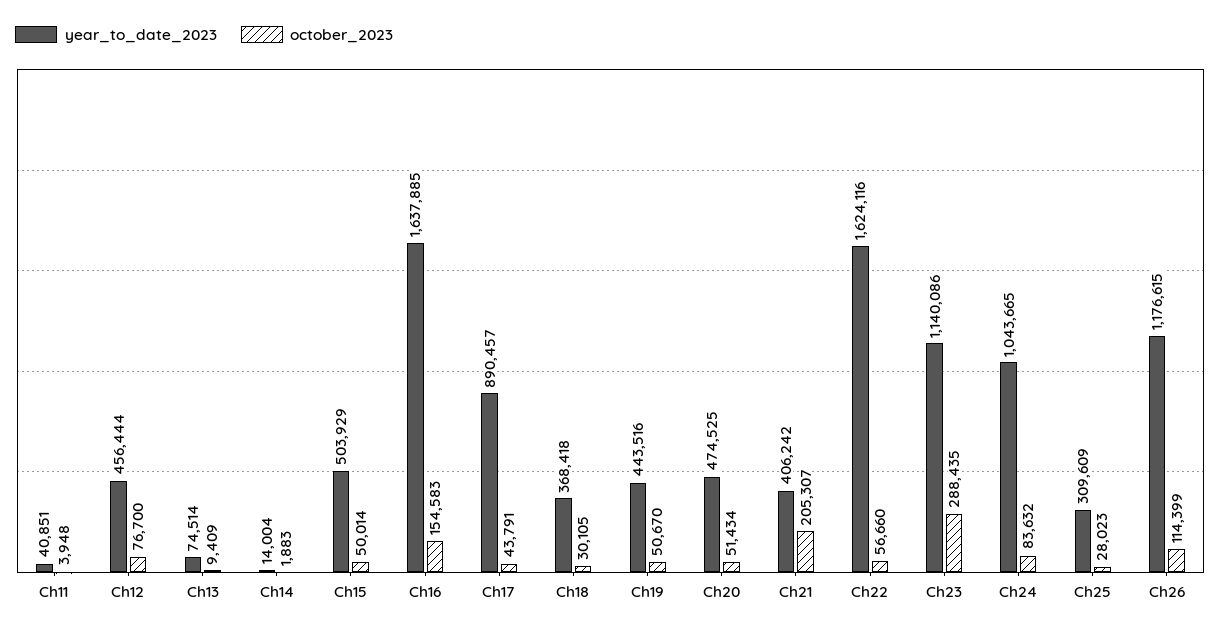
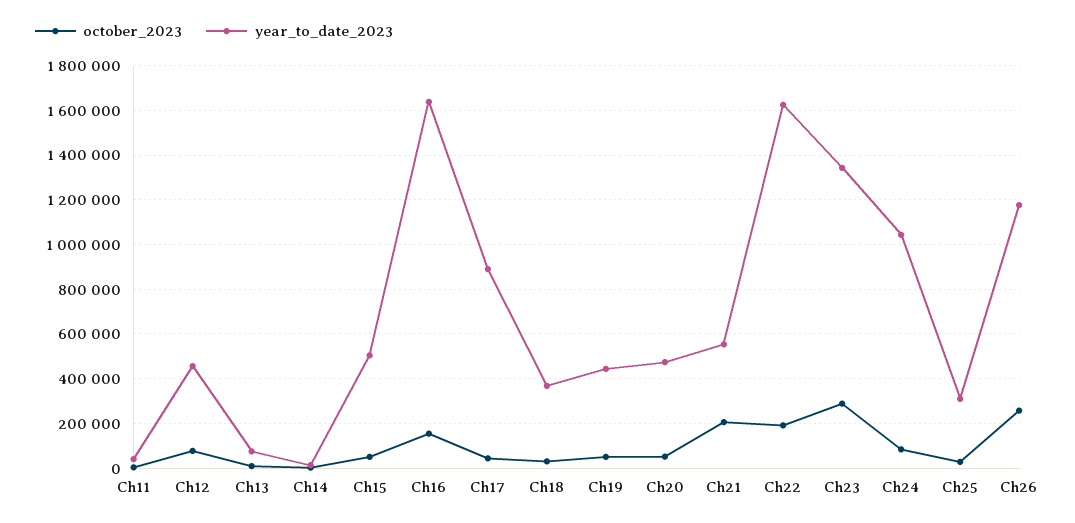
  {
    "year_to_date_2023": {
      "Ch11": 40851,
      "Ch12": 456444,
      "Ch13": 74514,
      "Ch14": 14004,
      "Ch15": 503929,
      "Ch16": 1637885,
      "Ch17": 890457,
      "Ch18": 368418,
      "Ch19": 443516,
      "Ch20": 474525,
-     "Ch21": 406242,
+     "Ch21": 550000,
      "Ch22": 1624116,
-     "Ch23": 1140086,
+     "Ch23": 1350000,
      "Ch24": 1043665,
      "Ch25": 309609,
      "Ch26": 1176615
    },
    "october_2023": {
      "Ch11": 3948,
      "Ch12": 76700,
      "Ch13": 9409,
      "Ch14": 1883,
      "Ch15": 50014,
      "Ch16": 154583,
      "Ch17": 43791,
      "Ch18": 30105,
      "Ch19": 50670,
      "Ch20": 51434,
      "Ch21": 205307,
-     "Ch22": 56660,
+     "Ch22": 200000,
      "Ch23": 288435,
      "Ch24": 83632,
      "Ch25": 28023,
-     "Ch26": 114399
+     "Ch26": 250000
    }
  }

